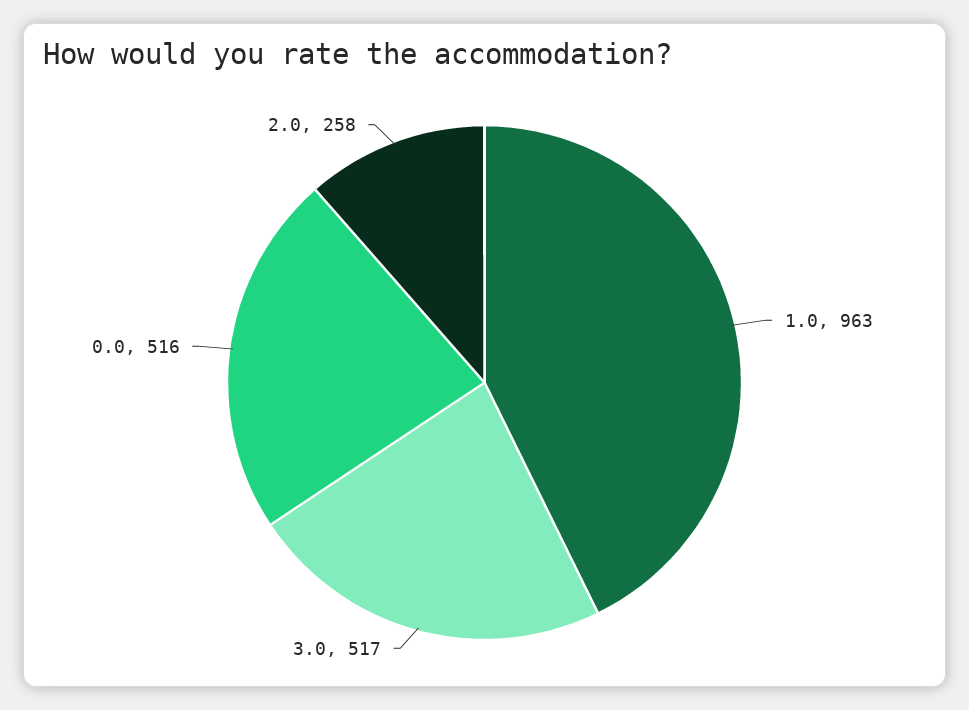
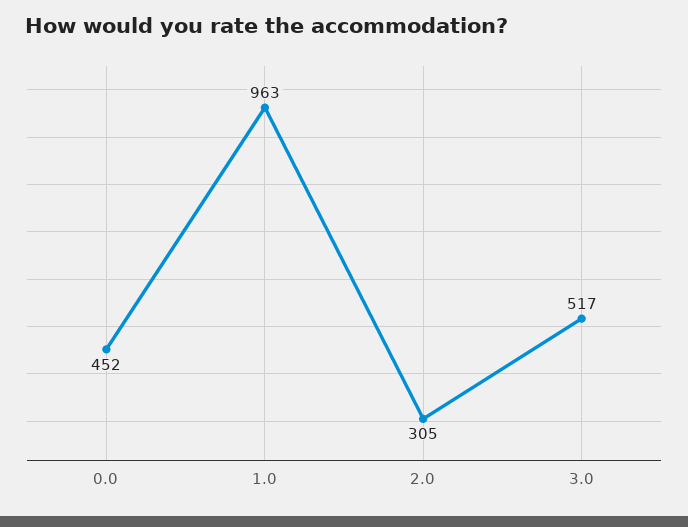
  {
    "1.0": 963,
    "3.0": 517,
-   "0.0": 516,
+   "0.0": 452,
-   "2.0": 258
+   "2.0": 305
  }

